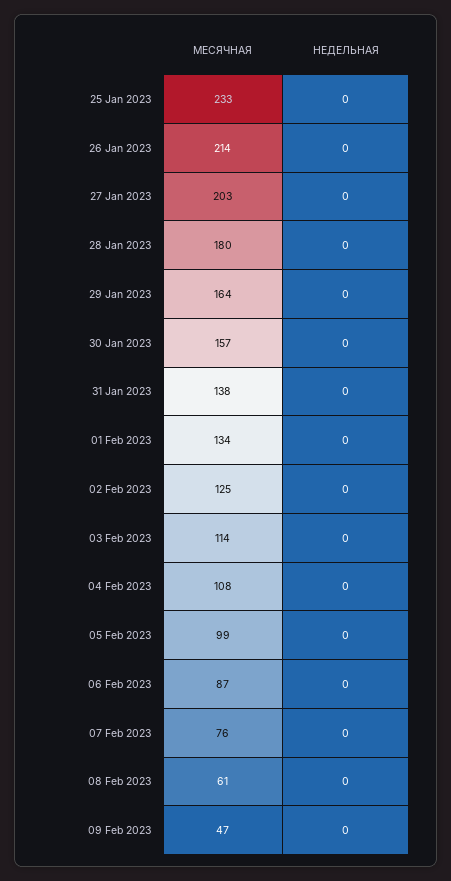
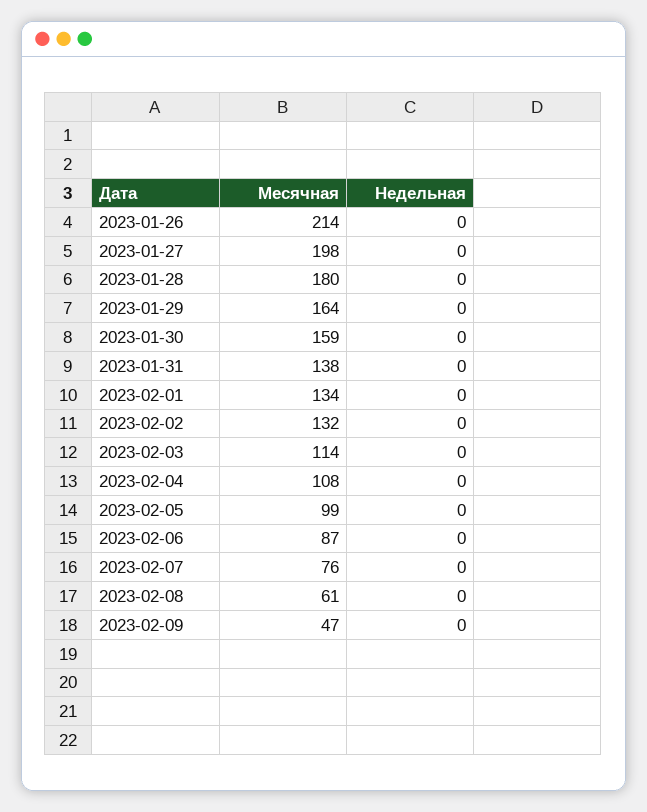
  {
    "МЕСЯЧНАЯ": {
-     "25 Jan 2023": 233,
      "26 Jan 2023": 214,
-     "27 Jan 2023": 203,
+     "27 Jan 2023": 198,
      "28 Jan 2023": 180,
      "29 Jan 2023": 164,
-     "30 Jan 2023": 157,
+     "30 Jan 2023": 159,
      "31 Jan 2023": 138,
      "01 Feb 2023": 134,
-     "02 Feb 2023": 125,
+     "02 Feb 2023": 132,
      "03 Feb 2023": 114,
      "04 Feb 2023": 108,
      "05 Feb 2023": 99,
      "06 Feb 2023": 87,
      "07 Feb 2023": 76,
      "08 Feb 2023": 61,
      "09 Feb 2023": 47
    },
    "НЕДЕЛЬНАЯ": {
-     "25 Jan 2023": 0,
      "26 Jan 2023": 0,
      "27 Jan 2023": 0,
      "28 Jan 2023": 0,
      "29 Jan 2023": 0,
      "30 Jan 2023": 0,
      "31 Jan 2023": 0,
      "01 Feb 2023": 0,
      "02 Feb 2023": 0,
      "03 Feb 2023": 0,
      "04 Feb 2023": 0,
      "05 Feb 2023": 0,
      "06 Feb 2023": 0,
      "07 Feb 2023": 0,
      "08 Feb 2023": 0,
      "09 Feb 2023": 0
    }
  }

